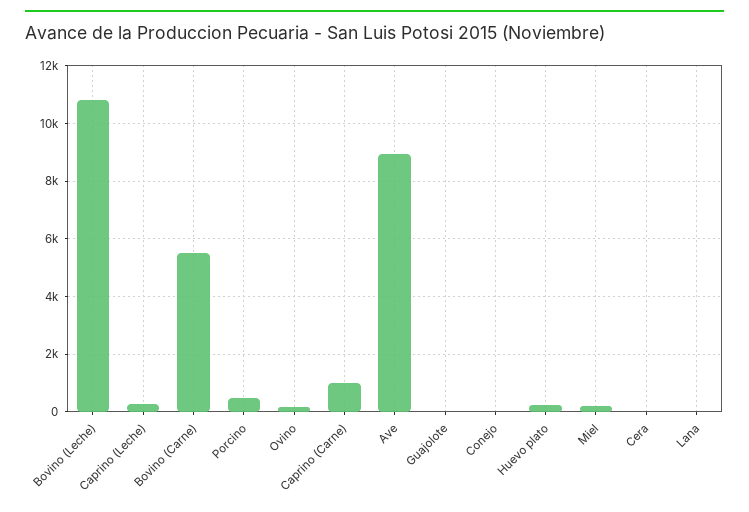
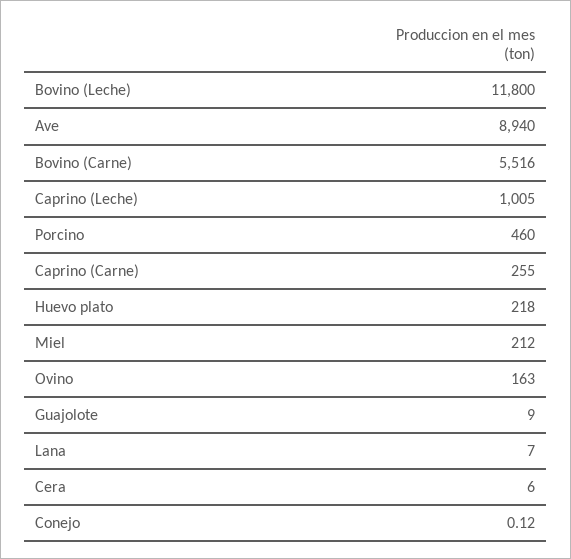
  {
-   "Bovino (Leche)": 10750,
+   "Bovino (Leche)": 11800,
-   "Caprino (Leche)": 250,
+   "Caprino (Leche)": 1005,
    "Bovino (Carne)": 5516,
    "Porcino": 460,
    "Ovino": 163,
-   "Caprino (Carne)": 1000,
+   "Caprino (Carne)": 255,
    "Ave": 8940,
    "Guajolote": 9,
    "Conejo": 0.12,
    "Huevo plato": 218,
    "Miel": 212,
    "Cera": 6,
    "Lana": 7
  }

